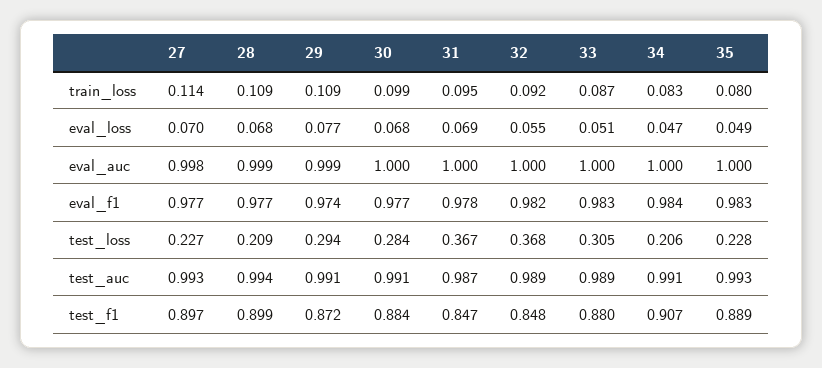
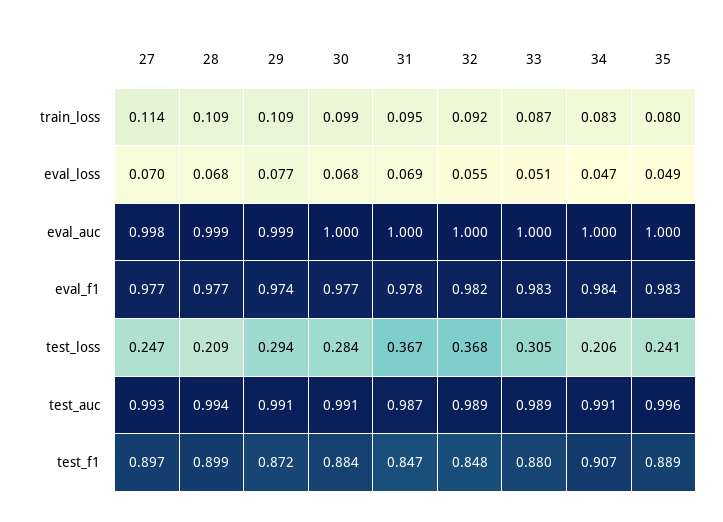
  {
    "27": {
      "train_loss": 0.114,
      "eval_loss": 0.07,
      "eval_auc": 0.998,
      "eval_f1": 0.977,
-     "test_loss": 0.227,
+     "test_loss": 0.247,
      "test_auc": 0.993,
      "test_f1": 0.897
    },
    "28": {
      "train_loss": 0.109,
      "eval_loss": 0.068,
      "eval_auc": 0.999,
      "eval_f1": 0.977,
      "test_loss": 0.209,
      "test_auc": 0.994,
      "test_f1": 0.899
    },
    "29": {
      "train_loss": 0.109,
      "eval_loss": 0.077,
      "eval_auc": 0.999,
      "eval_f1": 0.974,
      "test_loss": 0.294,
      "test_auc": 0.991,
      "test_f1": 0.872
    },
    "30": {
      "train_loss": 0.099,
      "eval_loss": 0.068,
      "eval_auc": 1,
      "eval_f1": 0.977,
      "test_loss": 0.284,
      "test_auc": 0.991,
      "test_f1": 0.884
    },
    "31": {
      "train_loss": 0.095,
      "eval_loss": 0.069,
      "eval_auc": 1,
      "eval_f1": 0.978,
      "test_loss": 0.367,
      "test_auc": 0.987,
      "test_f1": 0.847
    },
    "32": {
      "train_loss": 0.092,
      "eval_loss": 0.055,
      "eval_auc": 1,
      "eval_f1": 0.982,
      "test_loss": 0.368,
      "test_auc": 0.989,
      "test_f1": 0.848
    },
    "33": {
      "train_loss": 0.087,
      "eval_loss": 0.051,
      "eval_auc": 1,
      "eval_f1": 0.983,
      "test_loss": 0.305,
      "test_auc": 0.989,
      "test_f1": 0.88
    },
    "34": {
      "train_loss": 0.083,
      "eval_loss": 0.047,
      "eval_auc": 1,
      "eval_f1": 0.984,
      "test_loss": 0.206,
      "test_auc": 0.991,
      "test_f1": 0.907
    },
    "35": {
      "train_loss": 0.08,
      "eval_loss": 0.049,
      "eval_auc": 1,
      "eval_f1": 0.983,
-     "test_loss": 0.228,
+     "test_loss": 0.241,
-     "test_auc": 0.993,
+     "test_auc": 0.996,
      "test_f1": 0.889
    }
  }

